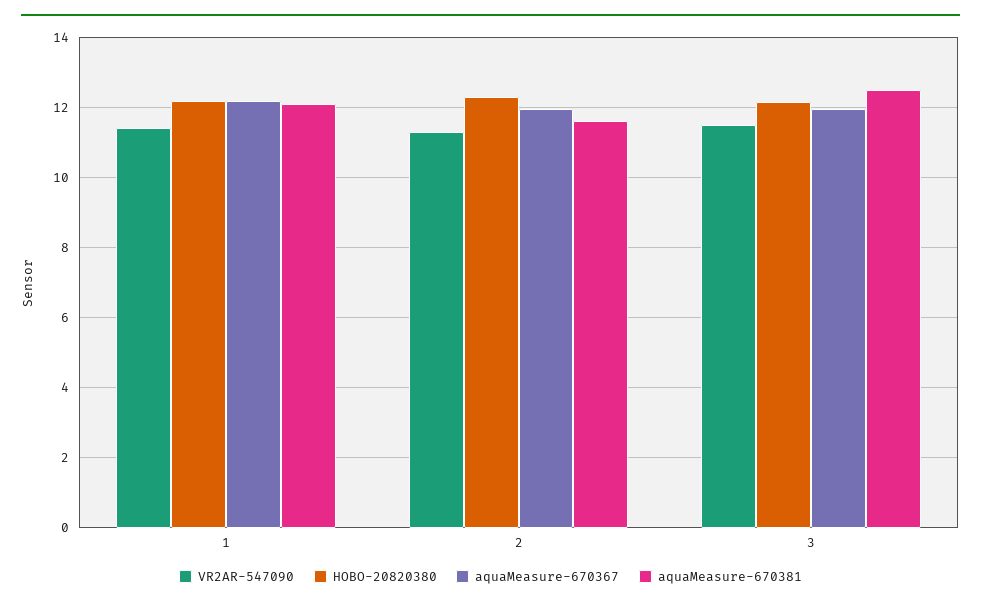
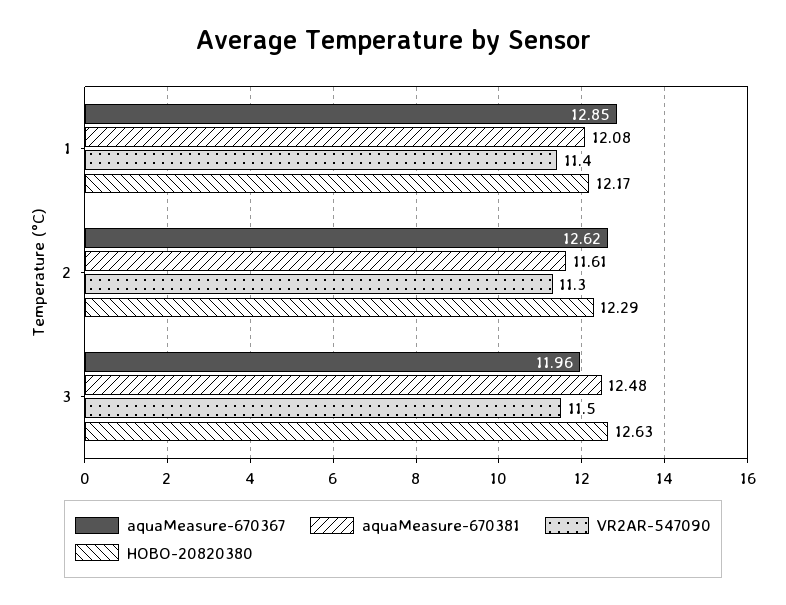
  {
    "VR2AR-547090": {
      "1": 11.4,
      "2": 11.3,
      "3": 11.5
    },
    "HOBO-20820380": {
      "1": 12.17,
      "2": 12.29,
-     "3": 12.2
+     "3": 12.63
    },
    "aquaMeasure-670367": {
-     "1": 12.2,
+     "1": 12.85,
-     "2": 12,
+     "2": 12.62,
      "3": 11.96
    },
    "aquaMeasure-670381": {
      "1": 12.08,
      "2": 11.61,
      "3": 12.48
    }
  }

